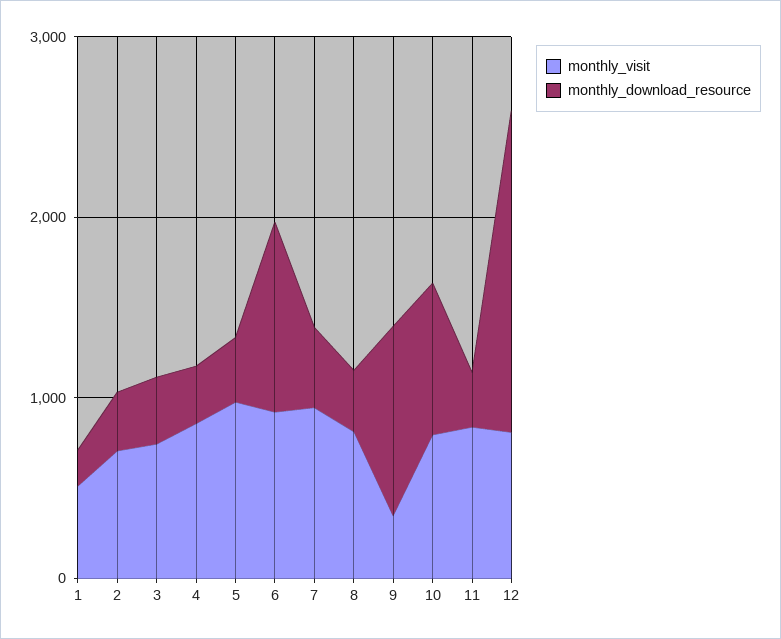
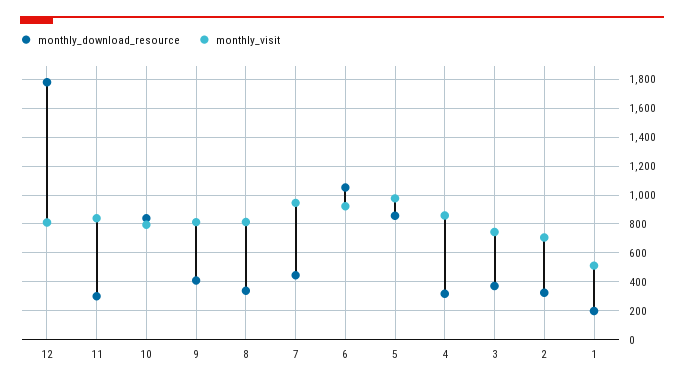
  {
    "monthly_visit": {
      "1": 500,
      "2": 700,
      "3": 750,
      "4": 850,
      "5": 1000,
      "6": 900,
      "7": 950,
      "8": 800,
-     "9": 400,
+     "9": 800,
      "10": 800,
      "11": 850,
      "12": 800
    },
    "monthly_download_resource": {
      "1": 200,
      "2": 350,
      "3": 350,
      "4": 300,
-     "5": 400,
+     "5": 850,
      "6": 1050,
      "7": 450,
      "8": 350,
-     "9": 1000,
+     "9": 400,
      "10": 850,
      "11": 300,
      "12": 1800
    }
  }

